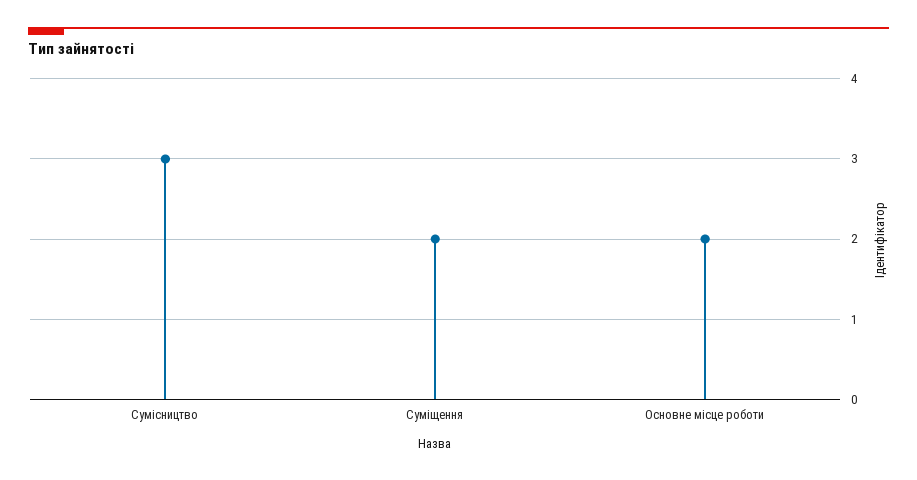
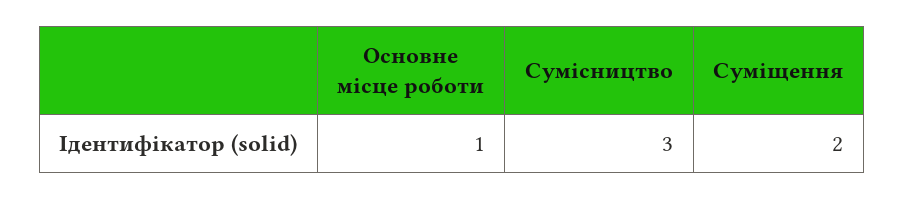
  {
    "Сумісництво": 3,
    "Суміщення": 2,
-   "Основне місце роботи": 2
+   "Основне місце роботи": 1
  }

